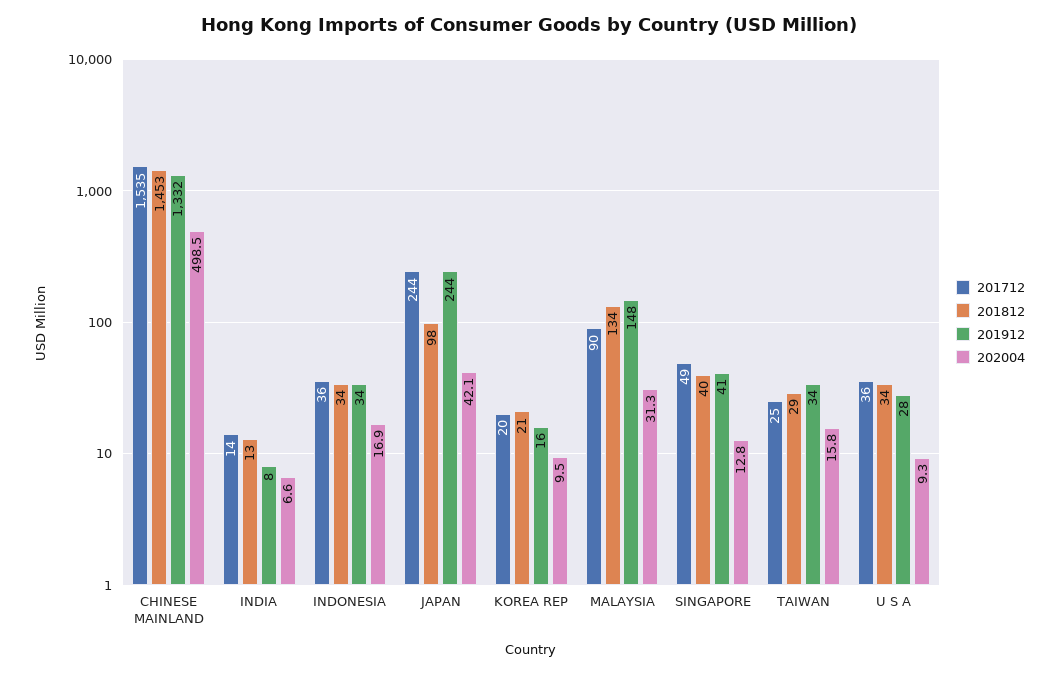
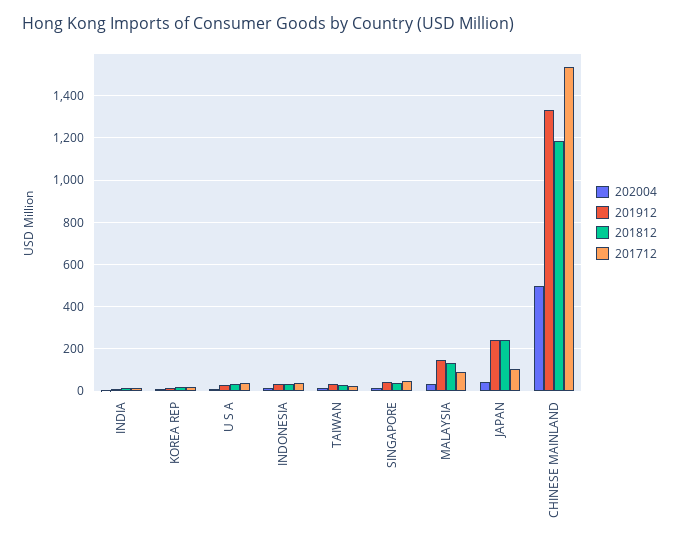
  {
    "201712": {
      "CHINESE MAINLAND": 1535,
      "INDIA": 14,
      "INDONESIA": 36,
-     "JAPAN": 244,
+     "JAPAN": 100,
      "KOREA REP": 20,
      "MALAYSIA": 90,
      "SINGAPORE": 49,
      "TAIWAN": 25,
      "U S A": 36
    },
    "201812": {
-     "CHINESE MAINLAND": 1453,
+     "CHINESE MAINLAND": 1200,
      "INDIA": 13,
      "INDONESIA": 34,
-     "JAPAN": 98,
+     "JAPAN": 250,
      "KOREA REP": 21,
      "MALAYSIA": 134,
      "SINGAPORE": 40,
      "TAIWAN": 29,
      "U S A": 34
    },
    "201912": {
      "CHINESE MAINLAND": 1332,
      "INDIA": 8,
      "INDONESIA": 34,
      "JAPAN": 244,
      "KOREA REP": 16,
      "MALAYSIA": 148,
      "SINGAPORE": 41,
      "TAIWAN": 34,
      "U S A": 28
    },
    "202004": {
      "CHINESE MAINLAND": 498.5,
      "INDIA": 6.6,
      "INDONESIA": 16.9,
      "JAPAN": 42.1,
      "KOREA REP": 9.5,
      "MALAYSIA": 31.3,
      "SINGAPORE": 12.8,
      "TAIWAN": 15.8,
      "U S A": 9.3
    }
  }

